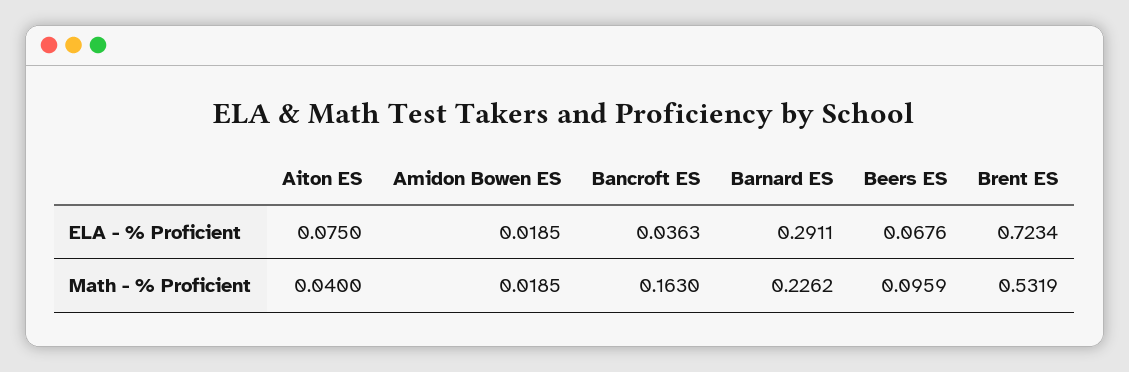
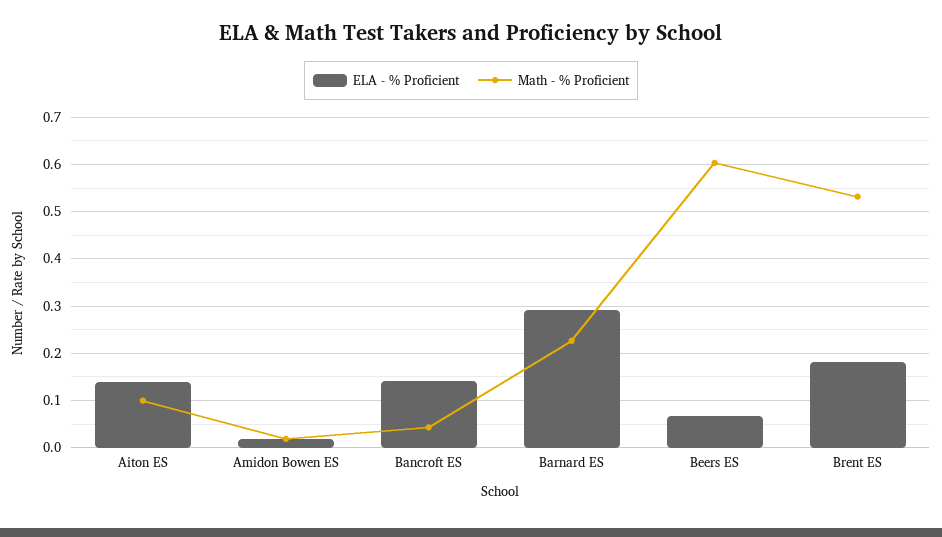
  {
    "ELA - % Proficient": {
-     "Aiton ES": 0.075,
+     "Aiton ES": 0.14,
      "Amidon Bowen ES": 0.0185,
-     "Bancroft ES": 0.0363,
+     "Bancroft ES": 0.14,
      "Barnard ES": 0.2911,
      "Beers ES": 0.0676,
-     "Brent ES": 0.7234
+     "Brent ES": 0.18
    },
    "Math - % Proficient": {
-     "Aiton ES": 0.04,
+     "Aiton ES": 0.1,
      "Amidon Bowen ES": 0.0185,
-     "Bancroft ES": 0.163,
+     "Bancroft ES": 0.04,
      "Barnard ES": 0.2262,
-     "Beers ES": 0.0959,
+     "Beers ES": 0.6,
      "Brent ES": 0.5319
    }
  }

